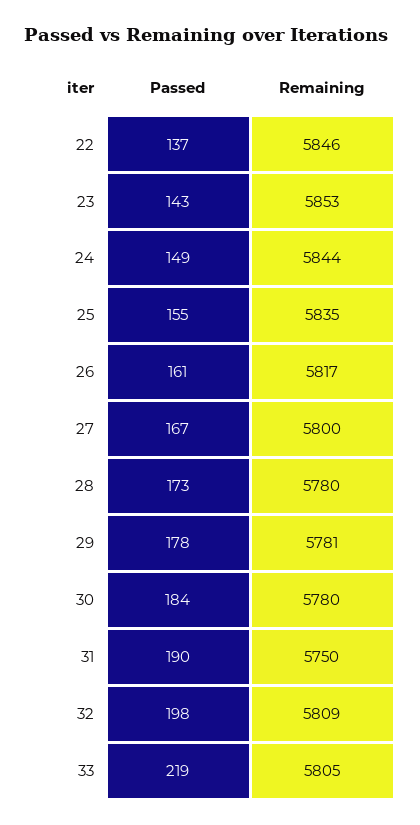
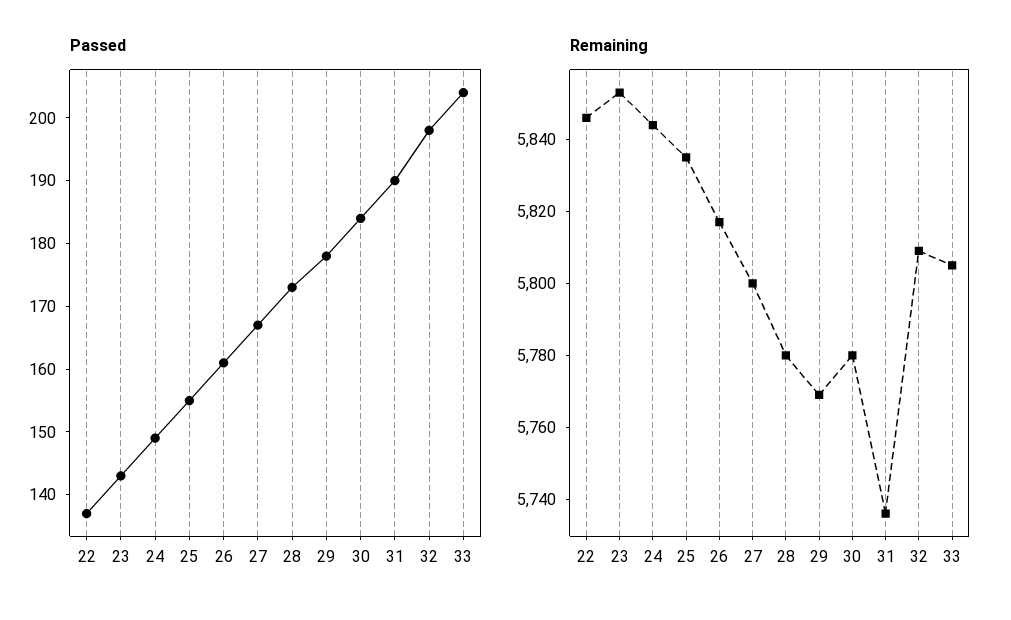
  {
    "Passed": {
      "22": 137,
      "23": 143,
      "24": 149,
      "25": 155,
      "26": 161,
      "27": 167,
      "28": 173,
      "29": 178,
      "30": 184,
      "31": 190,
      "32": 198,
-     "33": 219
+     "33": 205
    },
    "Remaining": {
      "22": 5846,
      "23": 5853,
      "24": 5844,
      "25": 5835,
      "26": 5817,
      "27": 5800,
      "28": 5780,
-     "29": 5781,
+     "29": 5770,
      "30": 5780,
-     "31": 5750,
+     "31": 5735,
      "32": 5809,
      "33": 5805
    }
  }

